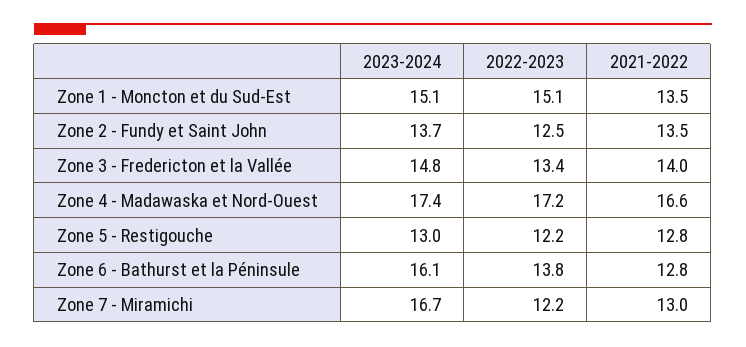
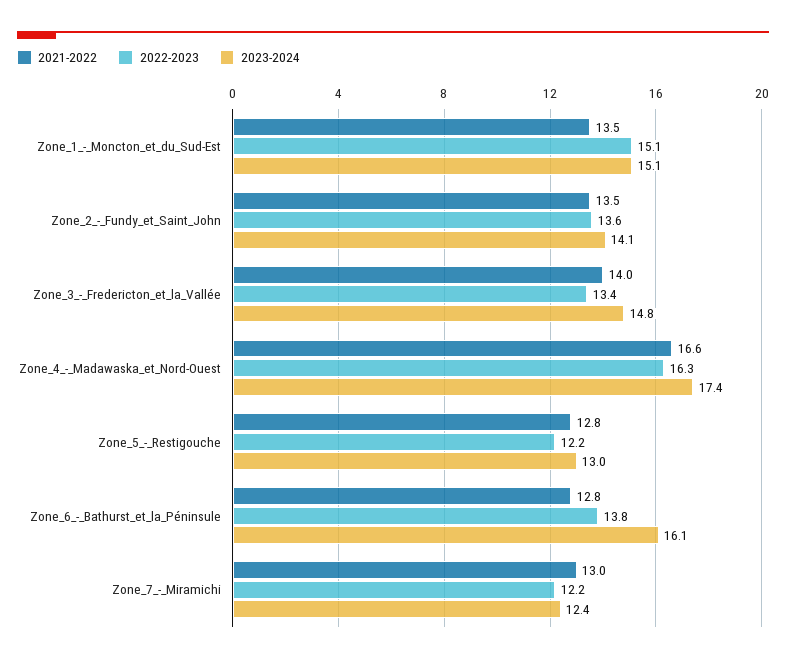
  {
    "2023-2024": {
      "Zone 1 - Moncton et du Sud-Est": 15.1,
-     "Zone 2 - Fundy et Saint John": 13.7,
+     "Zone 2 - Fundy et Saint John": 14.1,
      "Zone 3 - Fredericton et la Vallée": 14.8,
      "Zone 4 - Madawaska et Nord-Ouest": 17.4,
      "Zone 5 - Restigouche": 13,
      "Zone 6 - Bathurst et la Péninsule": 16.1,
-     "Zone 7 - Miramichi": 16.7
+     "Zone 7 - Miramichi": 12.4
    },
    "2022-2023": {
      "Zone 1 - Moncton et du Sud-Est": 15.1,
-     "Zone 2 - Fundy et Saint John": 12.5,
+     "Zone 2 - Fundy et Saint John": 13.6,
      "Zone 3 - Fredericton et la Vallée": 13.4,
-     "Zone 4 - Madawaska et Nord-Ouest": 17.2,
+     "Zone 4 - Madawaska et Nord-Ouest": 16.3,
      "Zone 5 - Restigouche": 12.2,
      "Zone 6 - Bathurst et la Péninsule": 13.8,
      "Zone 7 - Miramichi": 12.2
    },
    "2021-2022": {
      "Zone 1 - Moncton et du Sud-Est": 13.5,
      "Zone 2 - Fundy et Saint John": 13.5,
      "Zone 3 - Fredericton et la Vallée": 14,
      "Zone 4 - Madawaska et Nord-Ouest": 16.6,
      "Zone 5 - Restigouche": 12.8,
      "Zone 6 - Bathurst et la Péninsule": 12.8,
      "Zone 7 - Miramichi": 13
    }
  }

